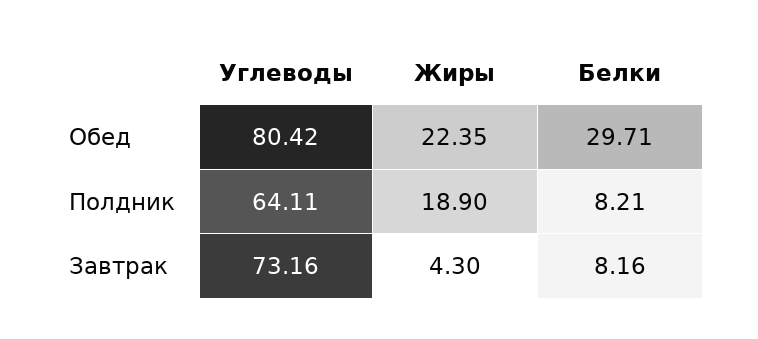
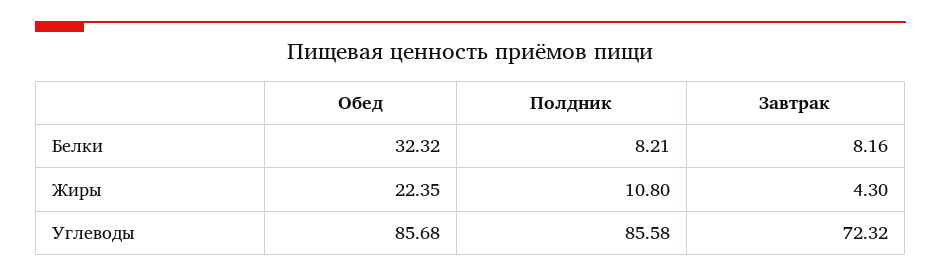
  {
    "Углеводы": {
-     "Обед": 80.42,
+     "Обед": 85.68,
-     "Полдник": 64.11,
+     "Полдник": 85.58,
-     "Завтрак": 73.16
+     "Завтрак": 72.32
    },
    "Жиры": {
      "Обед": 22.35,
-     "Полдник": 18.9,
+     "Полдник": 10.8,
      "Завтрак": 4.3
    },
    "Белки": {
-     "Обед": 29.71,
+     "Обед": 32.32,
      "Полдник": 8.21,
      "Завтрак": 8.16
    }
  }

